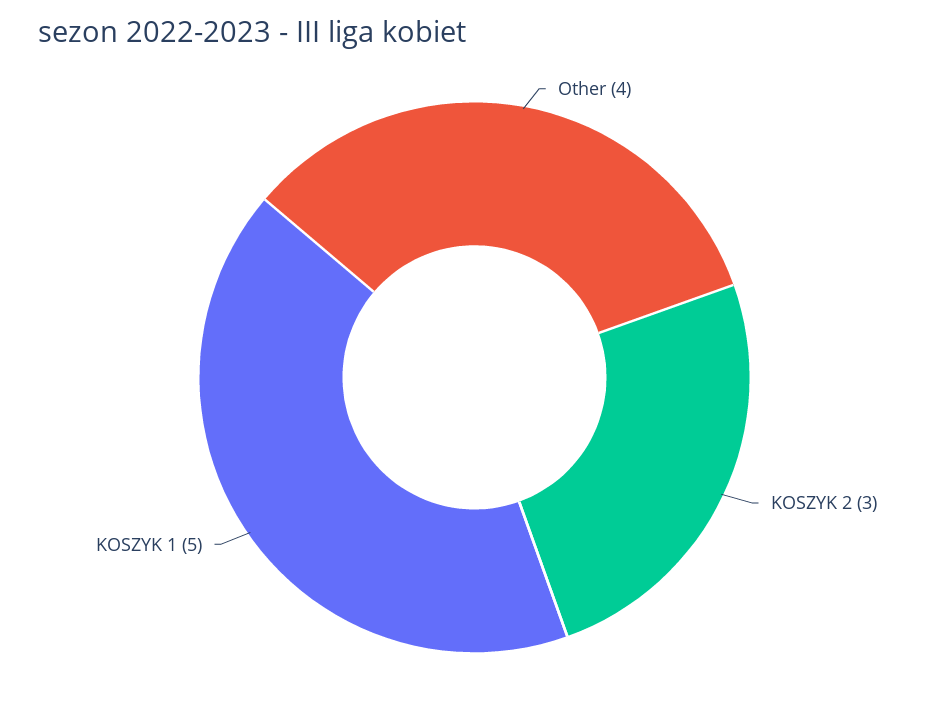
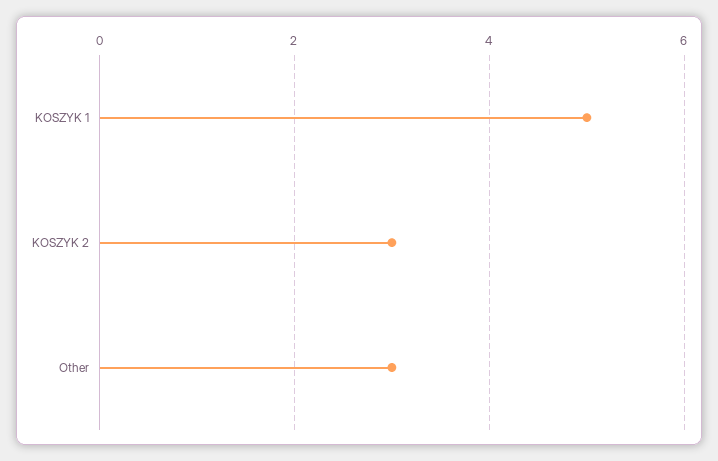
  {
-   "Other": 4,
+   "Other": 3,
    "KOSZYK 2": 3,
    "KOSZYK 1": 5
  }

